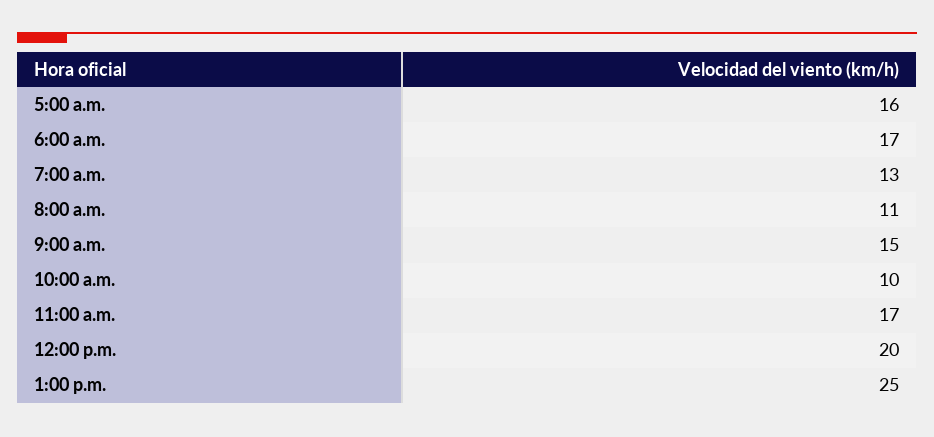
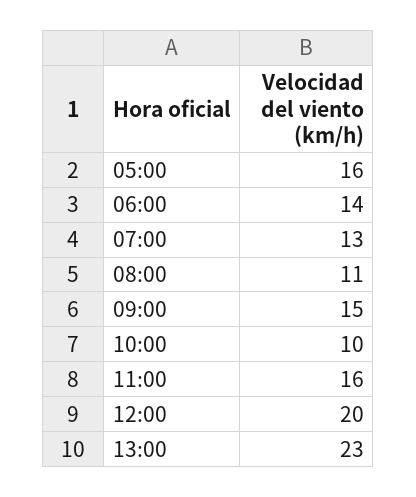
  {
    "5:00 a.m.": 16,
-   "6:00 a.m.": 17,
+   "6:00 a.m.": 14,
    "7:00 a.m.": 13,
    "8:00 a.m.": 11,
    "9:00 a.m.": 15,
    "10:00 a.m.": 10,
-   "11:00 a.m.": 17,
+   "11:00 a.m.": 16,
    "12:00 p.m.": 20,
-   "1:00 p.m.": 25
+   "1:00 p.m.": 23
  }

